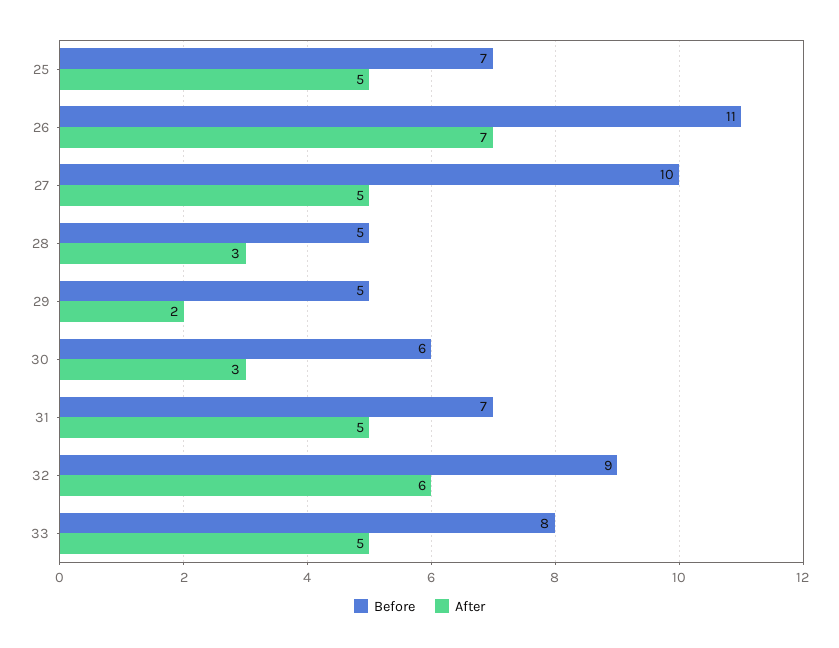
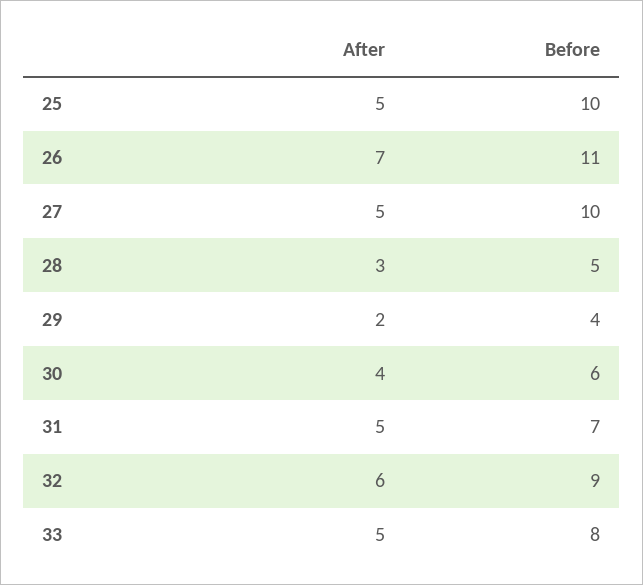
  {
    "Before": {
-     "25": 7,
+     "25": 10,
      "26": 11,
      "27": 10,
      "28": 5,
-     "29": 5,
+     "29": 4,
      "30": 6,
      "31": 7,
      "32": 9,
      "33": 8
    },
    "After": {
      "25": 5,
      "26": 7,
      "27": 5,
      "28": 3,
      "29": 2,
-     "30": 3,
+     "30": 4,
      "31": 5,
      "32": 6,
      "33": 5
    }
  }

